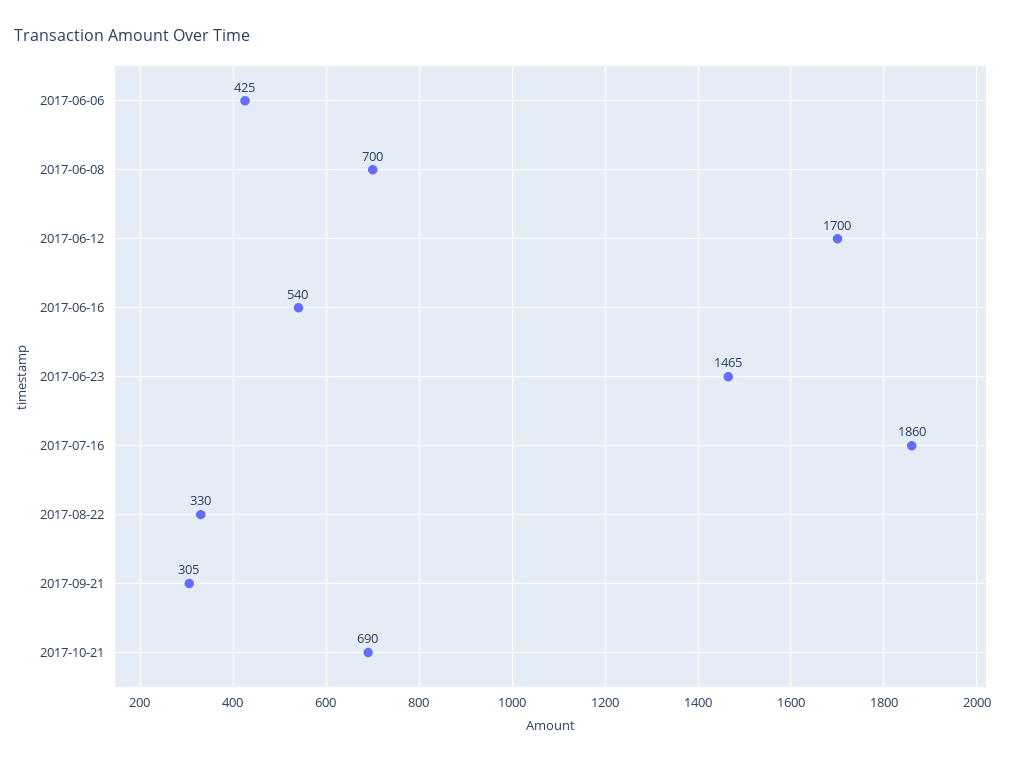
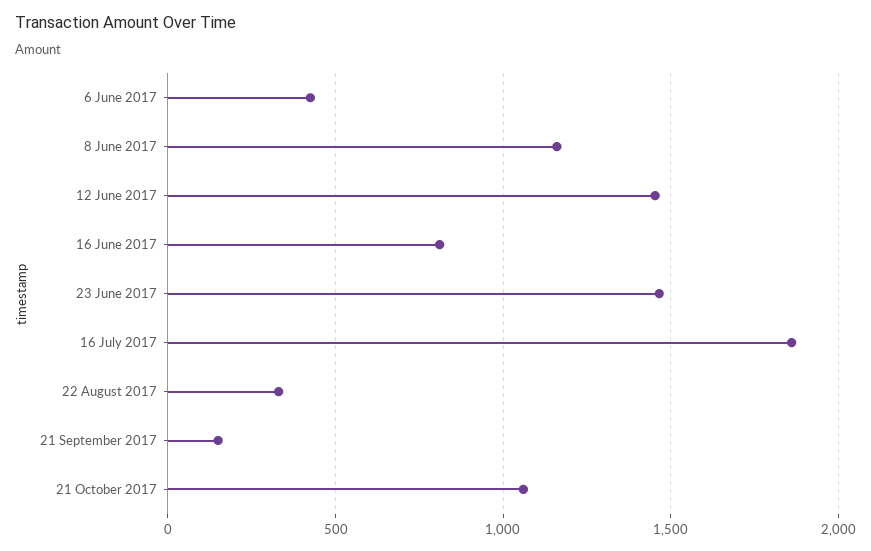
  {
    "2017-06-06": 425,
-   "2017-06-08": 700,
+   "2017-06-08": 1150,
-   "2017-06-12": 1700,
+   "2017-06-12": 1450,
-   "2017-06-16": 540,
+   "2017-06-16": 800,
    "2017-06-23": 1465,
    "2017-07-16": 1860,
    "2017-08-22": 330,
-   "2017-09-21": 305,
+   "2017-09-21": 150,
-   "2017-10-21": 690
+   "2017-10-21": 1050
  }

